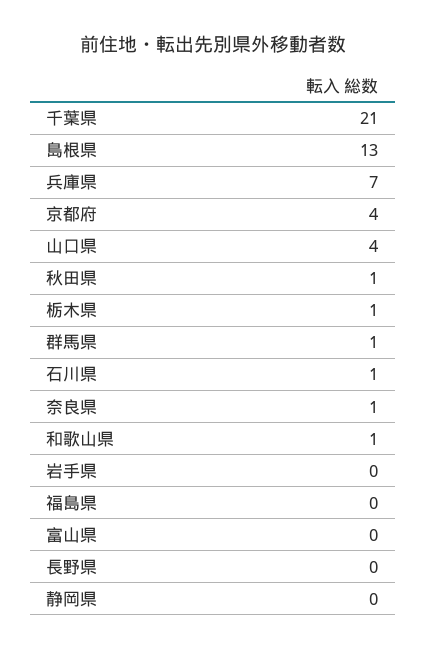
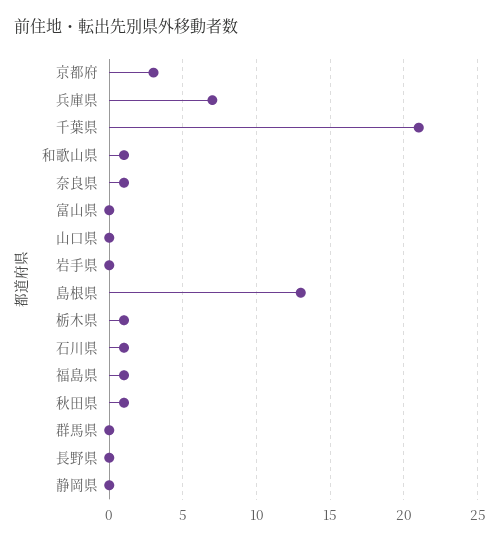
  {
    "千葉県": 21,
    "島根県": 13,
    "兵庫県": 7,
-   "京都府": 4,
+   "京都府": 3,
-   "山口県": 4,
+   "山口県": 0,
    "秋田県": 1,
    "栃木県": 1,
-   "群馬県": 1,
+   "群馬県": 0,
    "石川県": 1,
    "奈良県": 1,
    "和歌山県": 1,
    "岩手県": 0,
-   "福島県": 0,
+   "福島県": 1,
    "富山県": 0,
    "長野県": 0,
    "静岡県": 0
  }

